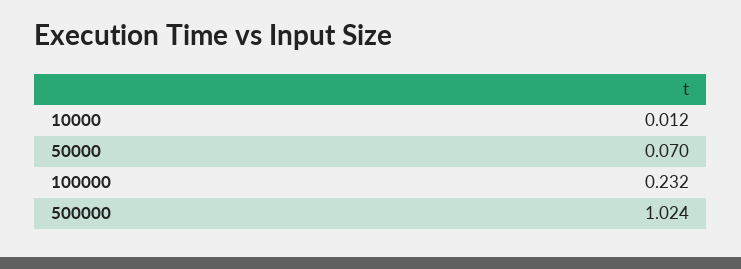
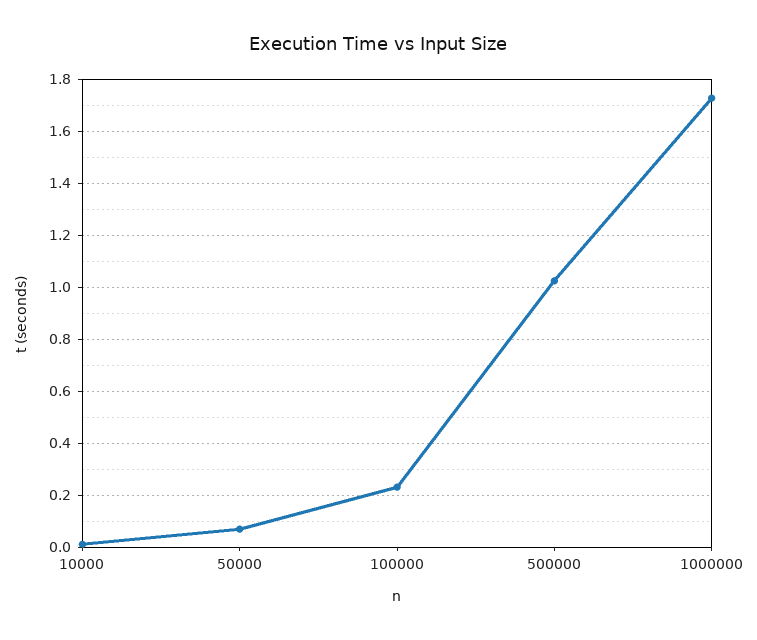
  {
    "10000": 0.012,
    "50000": 0.07,
    "100000": 0.232,
-   "500000": 1.024
+   "500000": 1.024,
+   "1000000": 1.725
  }

